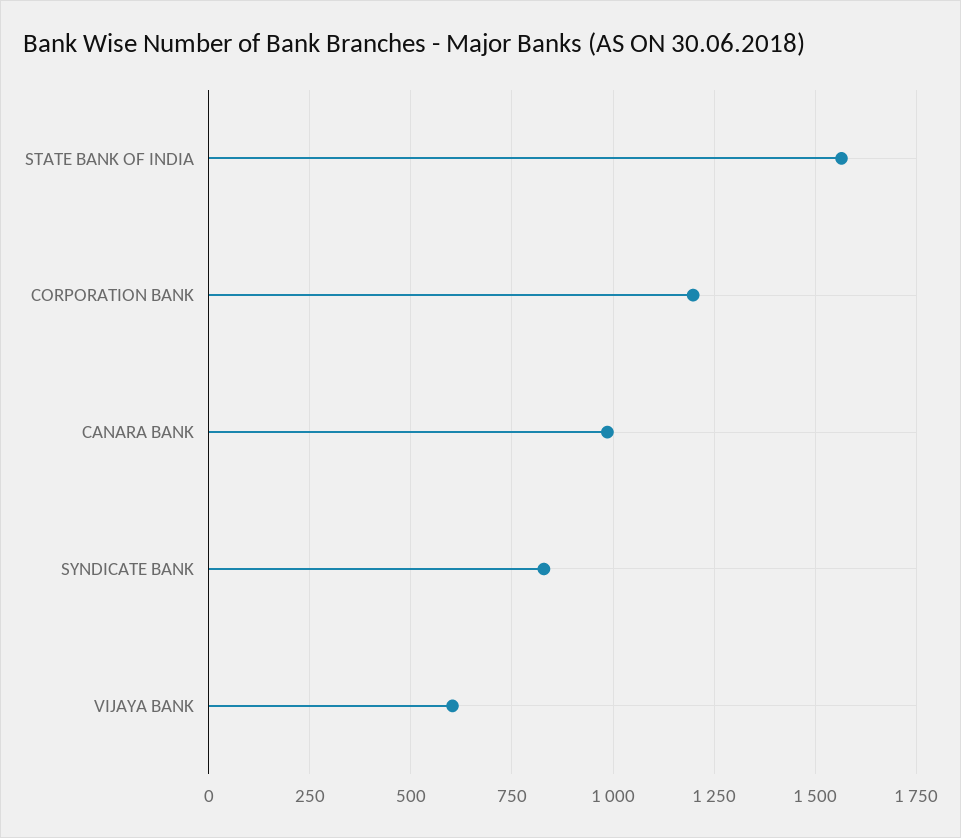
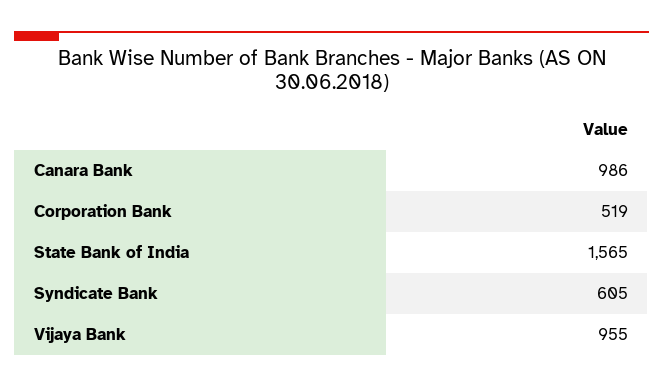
  {
    "STATE BANK OF INDIA": 1565,
-   "CORPORATION BANK": 1200,
+   "CORPORATION BANK": 519,
    "CANARA BANK": 986,
-   "SYNDICATE BANK": 825,
+   "SYNDICATE BANK": 605,
-   "VIJAYA BANK": 600
+   "VIJAYA BANK": 955
  }

